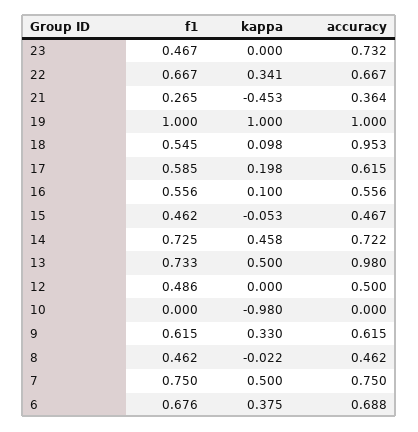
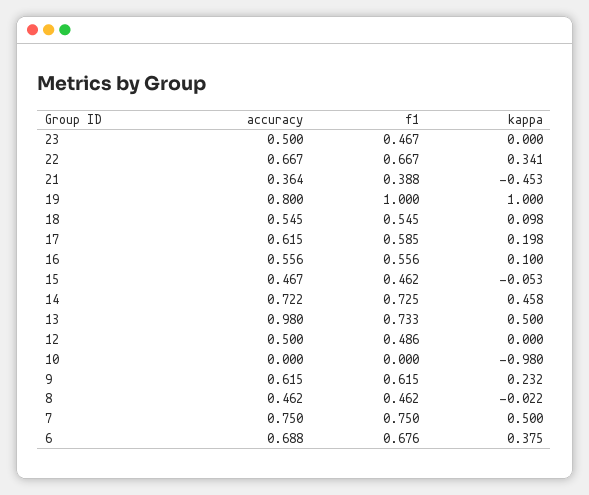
  {
    "f1": {
      "23": 0.467,
      "22": 0.667,
-     "21": 0.265,
+     "21": 0.388,
      "19": 1,
      "18": 0.545,
      "17": 0.585,
      "16": 0.556,
      "15": 0.462,
      "14": 0.725,
      "13": 0.733,
      "12": 0.486,
      "10": 0,
      "9": 0.615,
      "8": 0.462,
      "7": 0.75,
      "6": 0.676
    },
    "kappa": {
      "23": 0,
      "22": 0.341,
      "21": -0.453,
      "19": 1,
      "18": 0.098,
      "17": 0.198,
      "16": 0.1,
      "15": -0.053,
      "14": 0.458,
      "13": 0.5,
      "12": 0,
      "10": -0.98,
-     "9": 0.33,
+     "9": 0.232,
      "8": -0.022,
      "7": 0.5,
      "6": 0.375
    },
    "accuracy": {
-     "23": 0.732,
+     "23": 0.5,
      "22": 0.667,
      "21": 0.364,
-     "19": 1,
+     "19": 0.8,
-     "18": 0.953,
+     "18": 0.545,
      "17": 0.615,
      "16": 0.556,
      "15": 0.467,
      "14": 0.722,
      "13": 0.98,
      "12": 0.5,
      "10": 0,
      "9": 0.615,
      "8": 0.462,
      "7": 0.75,
      "6": 0.688
    }
  }

